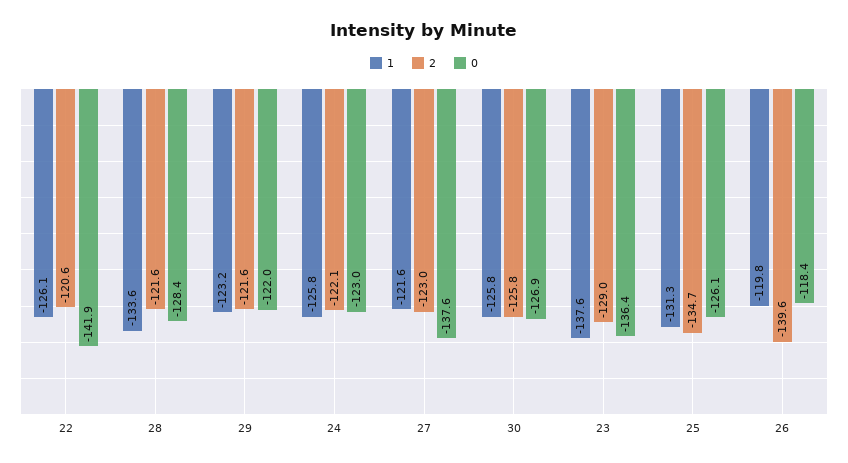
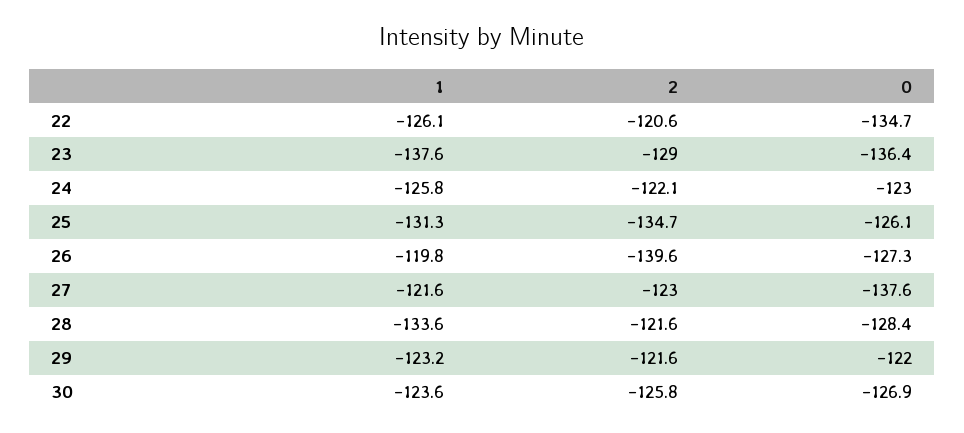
  {
    "1": {
      "22": -126.1,
      "28": -133.6,
      "29": -123.2,
      "24": -125.8,
      "27": -121.6,
-     "30": -125.8,
+     "30": -123.6,
      "23": -137.6,
      "25": -131.3,
      "26": -119.8
    },
    "2": {
      "22": -120.6,
      "28": -121.6,
      "29": -121.6,
      "24": -122.1,
      "27": -123,
      "30": -125.8,
      "23": -129,
      "25": -134.7,
      "26": -139.6
    },
    "0": {
-     "22": -141.9,
+     "22": -134.7,
      "28": -128.4,
      "29": -122,
      "24": -123,
      "27": -137.6,
      "30": -126.9,
      "23": -136.4,
      "25": -126.1,
-     "26": -118.4
+     "26": -127.3
    }
  }

